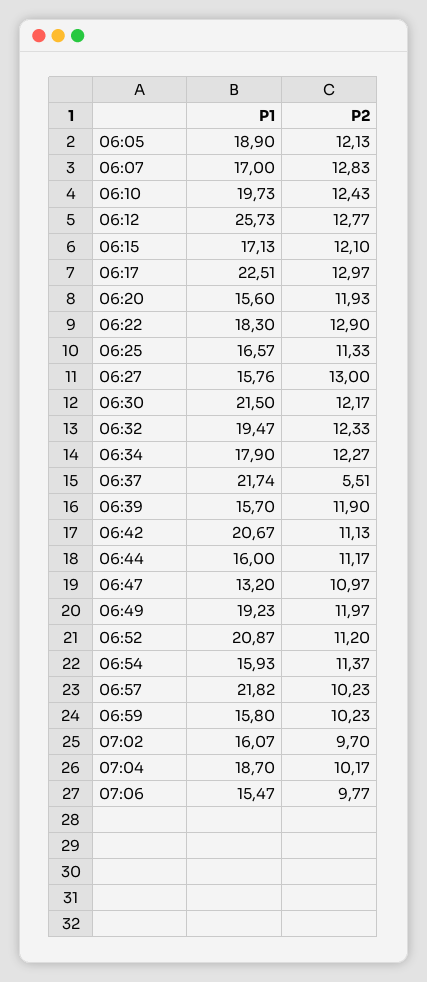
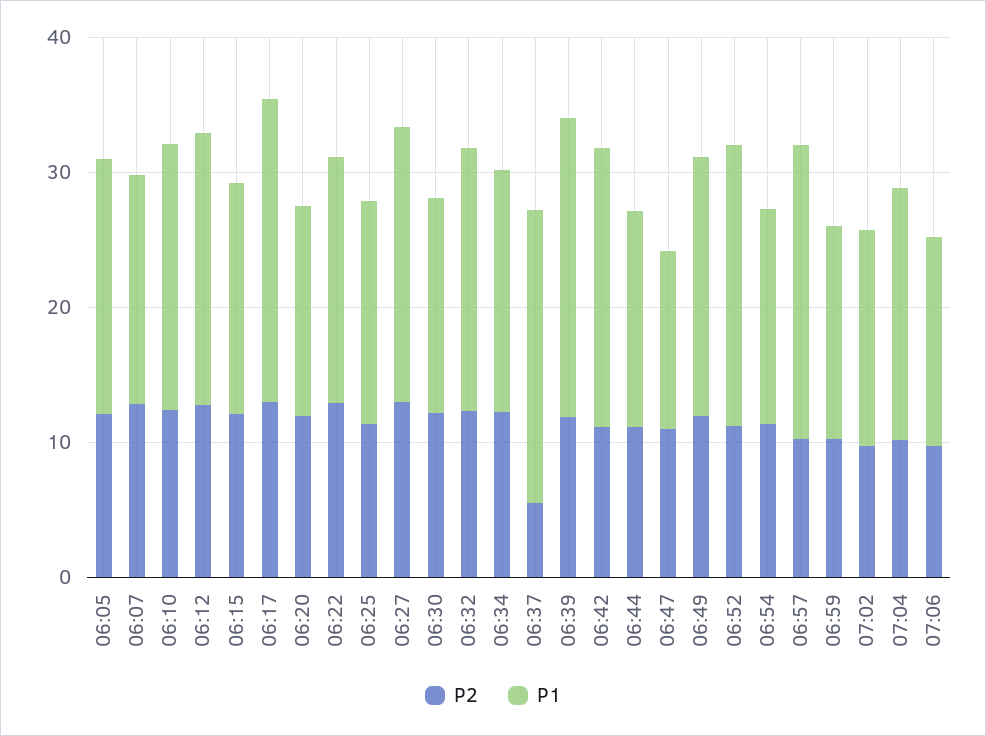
  {
    "P1": {
      "06:05": 18.9,
      "06:07": 17,
      "06:10": 19.73,
-     "06:12": 25.73,
+     "06:12": 20,
      "06:15": 17.13,
      "06:17": 22.51,
      "06:20": 15.6,
      "06:22": 18.3,
      "06:25": 16.57,
-     "06:27": 15.76,
+     "06:27": 20,
-     "06:30": 21.5,
+     "06:30": 16,
      "06:32": 19.47,
      "06:34": 17.9,
      "06:37": 21.74,
-     "06:39": 15.7,
+     "06:39": 22,
      "06:42": 20.67,
      "06:44": 16,
      "06:47": 13.2,
      "06:49": 19.23,
      "06:52": 20.87,
      "06:54": 15.93,
      "06:57": 21.82,
      "06:59": 15.8,
      "07:02": 16.07,
      "07:04": 18.7,
      "07:06": 15.47
    },
    "P2": {
      "06:05": 12.13,
      "06:07": 12.83,
      "06:10": 12.43,
      "06:12": 12.77,
      "06:15": 12.1,
      "06:17": 12.97,
      "06:20": 11.93,
      "06:22": 12.9,
      "06:25": 11.33,
      "06:27": 13,
      "06:30": 12.17,
      "06:32": 12.33,
      "06:34": 12.27,
      "06:37": 5.51,
      "06:39": 11.9,
      "06:42": 11.13,
      "06:44": 11.17,
      "06:47": 10.97,
      "06:49": 11.97,
      "06:52": 11.2,
      "06:54": 11.37,
      "06:57": 10.23,
      "06:59": 10.23,
      "07:02": 9.7,
      "07:04": 10.17,
      "07:06": 9.77
    }
  }

